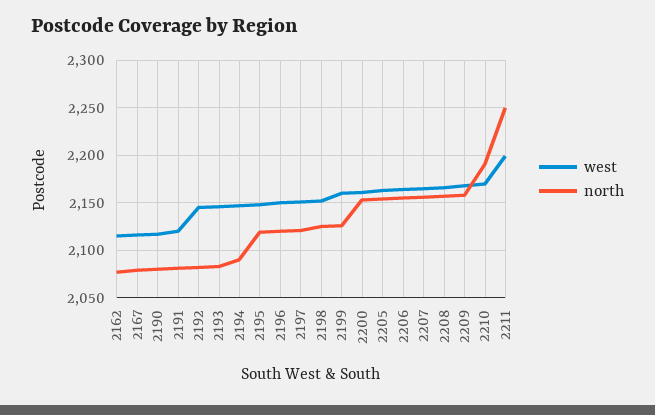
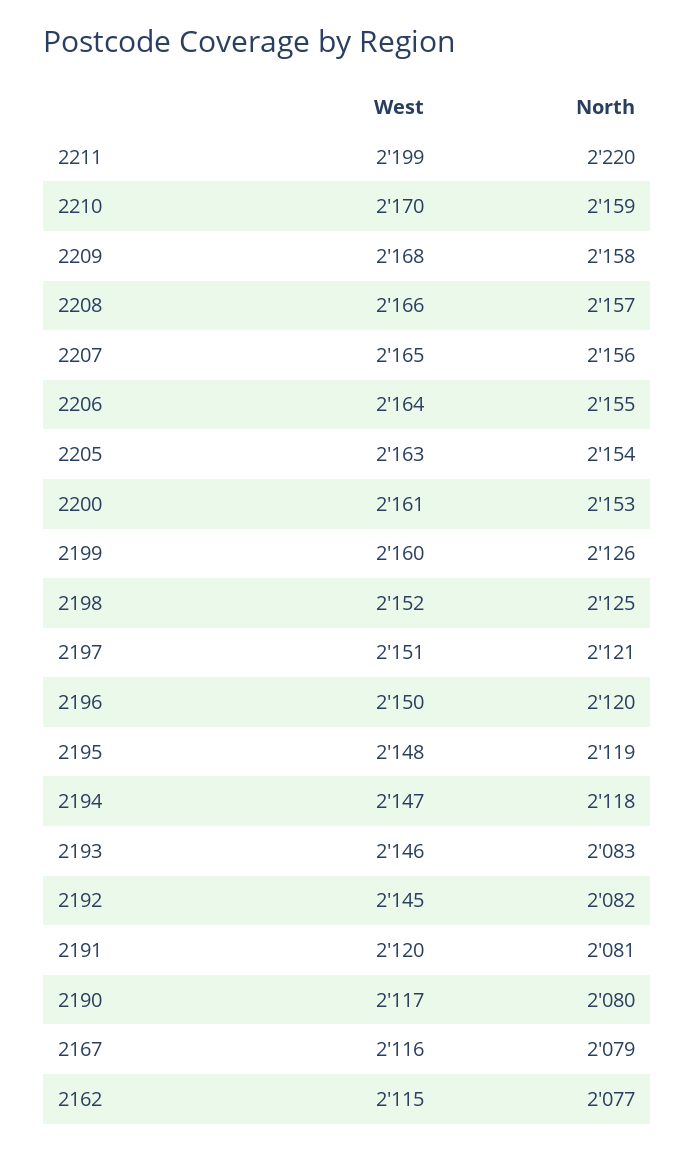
  {
    "west": {
      "2162": 2115,
      "2167": 2116,
      "2190": 2117,
      "2191": 2120,
      "2192": 2145,
      "2193": 2146,
      "2194": 2147,
      "2195": 2148,
      "2196": 2150,
      "2197": 2151,
      "2198": 2152,
      "2199": 2160,
      "2200": 2161,
      "2205": 2163,
      "2206": 2164,
      "2207": 2165,
      "2208": 2166,
      "2209": 2168,
      "2210": 2170,
      "2211": 2199
    },
    "north": {
      "2162": 2077,
      "2167": 2079,
      "2190": 2080,
      "2191": 2081,
      "2192": 2082,
      "2193": 2083,
-     "2194": 2090,
+     "2194": 2118,
      "2195": 2119,
      "2196": 2120,
      "2197": 2121,
      "2198": 2125,
      "2199": 2126,
      "2200": 2153,
      "2205": 2154,
      "2206": 2155,
      "2207": 2156,
      "2208": 2157,
      "2209": 2158,
-     "2210": 2190,
+     "2210": 2159,
-     "2211": 2250
+     "2211": 2220
    }
  }

